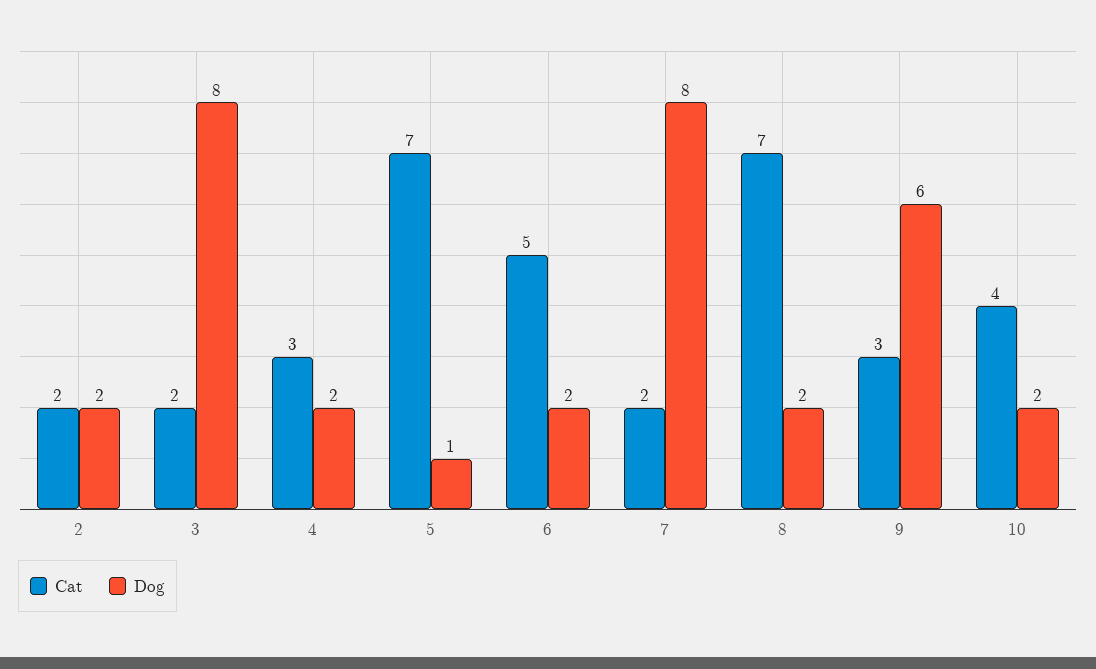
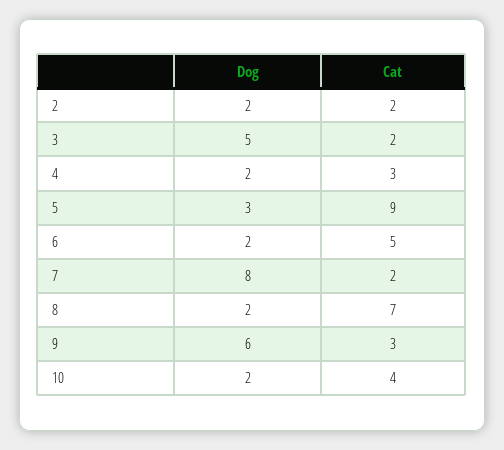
  {
    "Cat": {
      "2": 2,
      "3": 2,
      "4": 3,
-     "5": 7,
+     "5": 9,
      "6": 5,
      "7": 2,
      "8": 7,
      "9": 3,
      "10": 4
    },
    "Dog": {
      "2": 2,
-     "3": 8,
+     "3": 5,
      "4": 2,
-     "5": 1,
+     "5": 3,
      "6": 2,
      "7": 8,
      "8": 2,
      "9": 6,
      "10": 2
    }
  }

